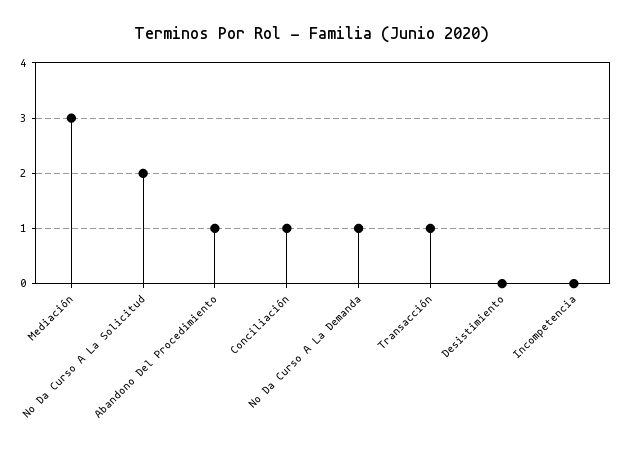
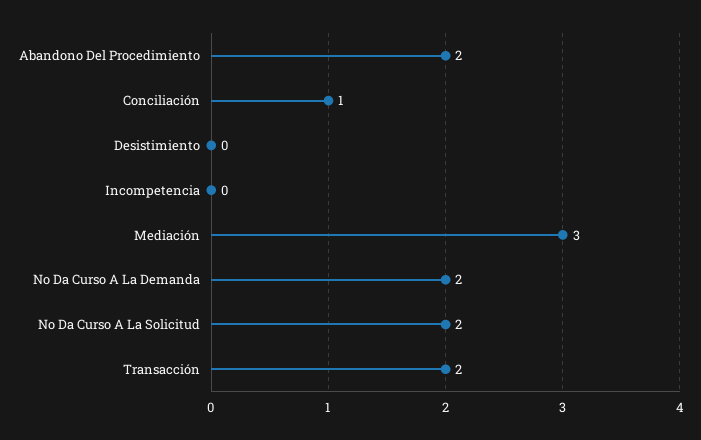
  {
    "Mediación": 3,
    "No Da Curso A La Solicitud": 2,
-   "Abandono Del Procedimiento": 1,
+   "Abandono Del Procedimiento": 2,
    "Conciliación": 1,
-   "No Da Curso A La Demanda": 1,
+   "No Da Curso A La Demanda": 2,
-   "Transacción": 1,
+   "Transacción": 2,
    "Desistimiento": 0,
    "Incompetencia": 0
  }

